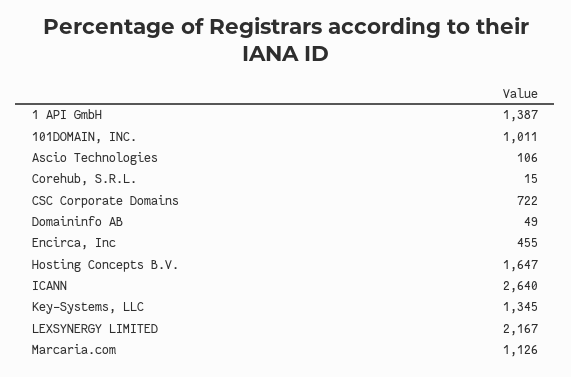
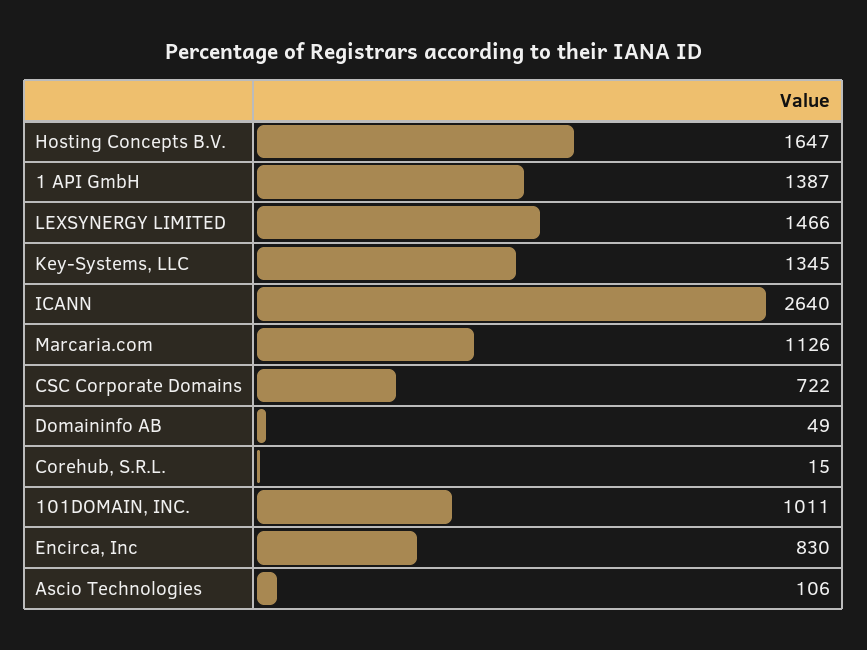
  {
    "1 API GmbH": 1387,
    "101DOMAIN, INC.": 1011,
    "Ascio Technologies": 106,
    "Corehub, S.R.L.": 15,
    "CSC Corporate Domains": 722,
    "Domaininfo AB": 49,
-   "Encirca, Inc": 455,
+   "Encirca, Inc": 830,
    "Hosting Concepts B.V.": 1647,
    "ICANN": 2640,
    "Key-Systems, LLC": 1345,
-   "LEXSYNERGY LIMITED": 2167,
+   "LEXSYNERGY LIMITED": 1466,
    "Marcaria.com": 1126
  }

